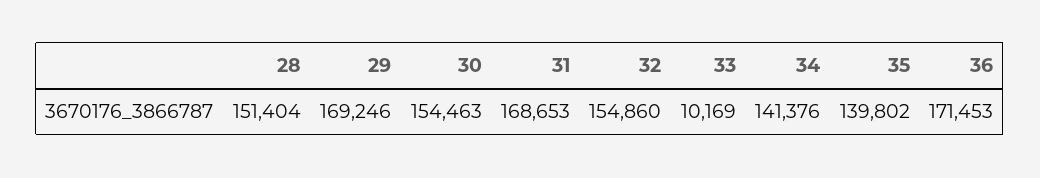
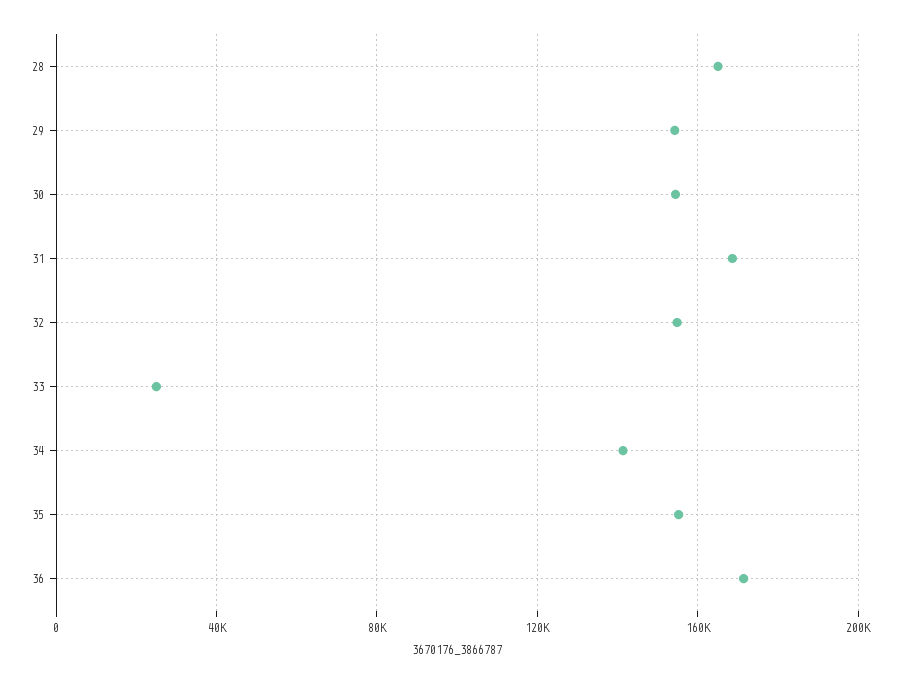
  {
-   "28": 151404,
+   "28": 165000,
-   "29": 169246,
+   "29": 155000,
    "30": 154463,
    "31": 168653,
    "32": 154860,
-   "33": 10169,
+   "33": 25000,
    "34": 141376,
-   "35": 139802,
+   "35": 155000,
    "36": 171453
  }

